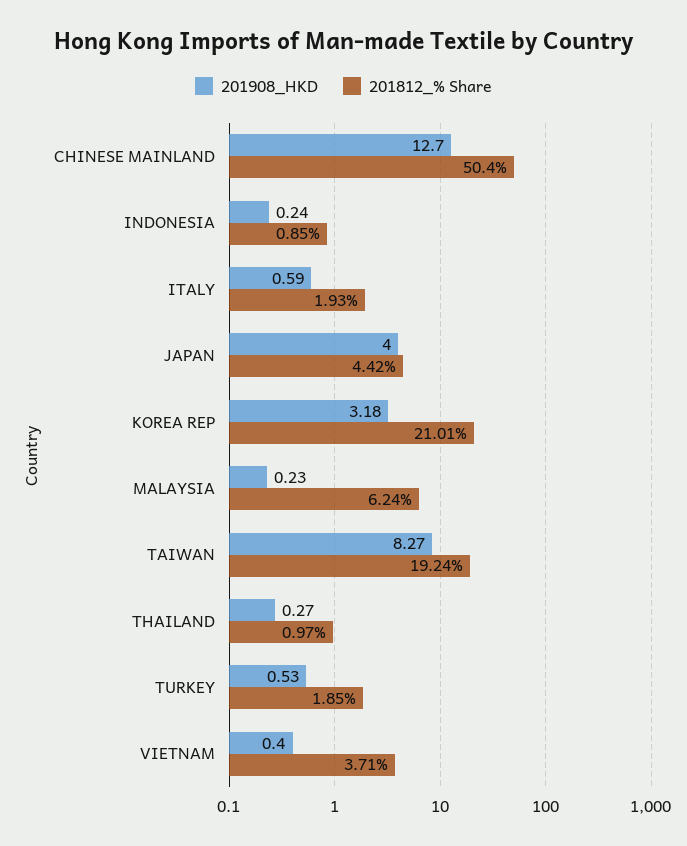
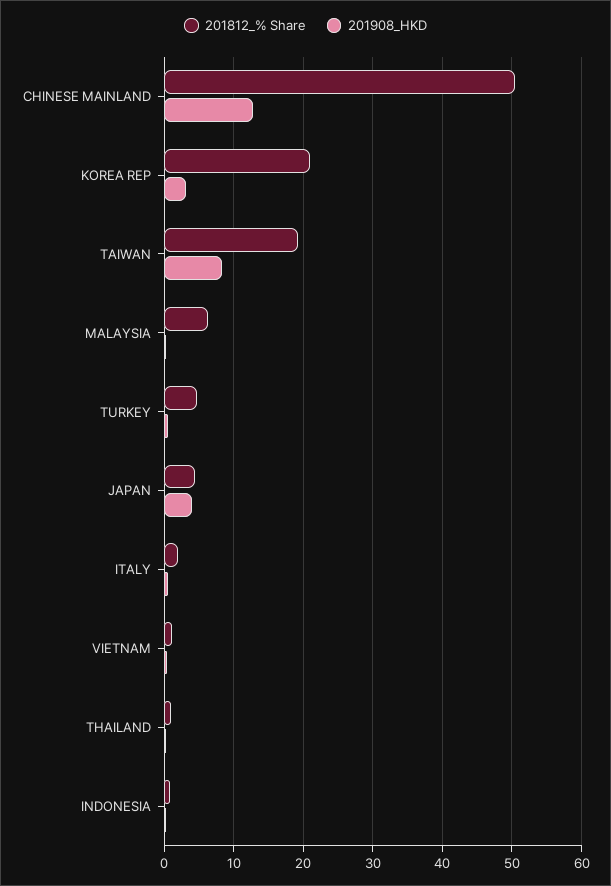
  {
    "201908_HKD": {
      "CHINESE MAINLAND": 12.7,
      "INDONESIA": 0.24,
      "ITALY": 0.59,
      "JAPAN": 4,
      "KOREA REP": 3.18,
      "MALAYSIA": 0.23,
      "TAIWAN": 8.27,
      "THAILAND": 0.27,
      "TURKEY": 0.53,
      "VIETNAM": 0.4
    },
    "201812_% Share": {
      "CHINESE MAINLAND": 50.4,
      "INDONESIA": 0.85,
      "ITALY": 1.93,
      "JAPAN": 4.42,
      "KOREA REP": 21.01,
      "MALAYSIA": 6.24,
      "TAIWAN": 19.24,
      "THAILAND": 0.97,
-     "TURKEY": 1.85,
+     "TURKEY": 5,
-     "VIETNAM": 3.71
+     "VIETNAM": 1
    }
  }

